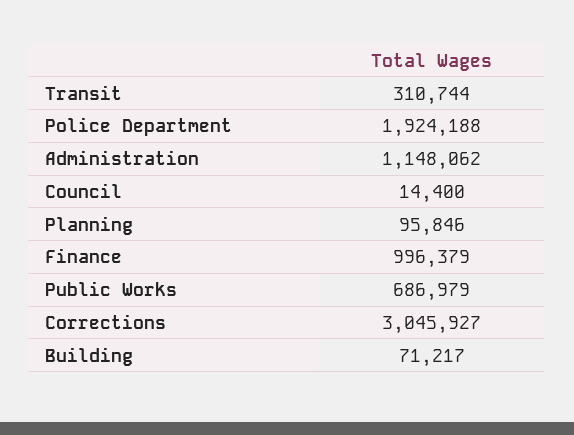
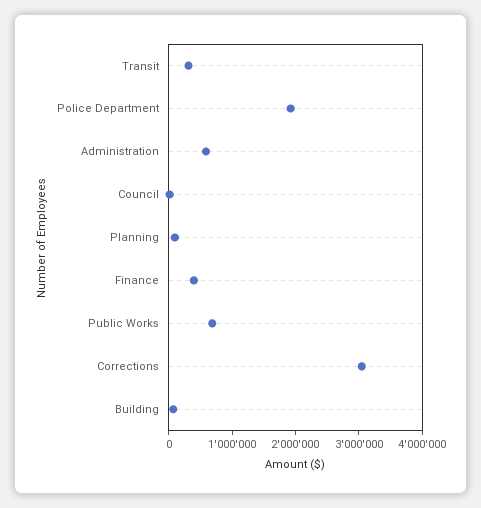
  {
    "Transit": 310744,
    "Police Department": 1924188,
-   "Administration": 1148062,
+   "Administration": 600000,
    "Council": 14400,
    "Planning": 95846,
-   "Finance": 996379,
+   "Finance": 400000,
    "Public Works": 686979,
    "Corrections": 3045927,
    "Building": 71217
  }

